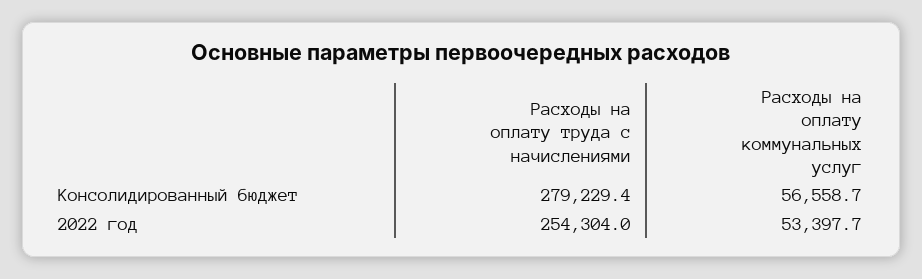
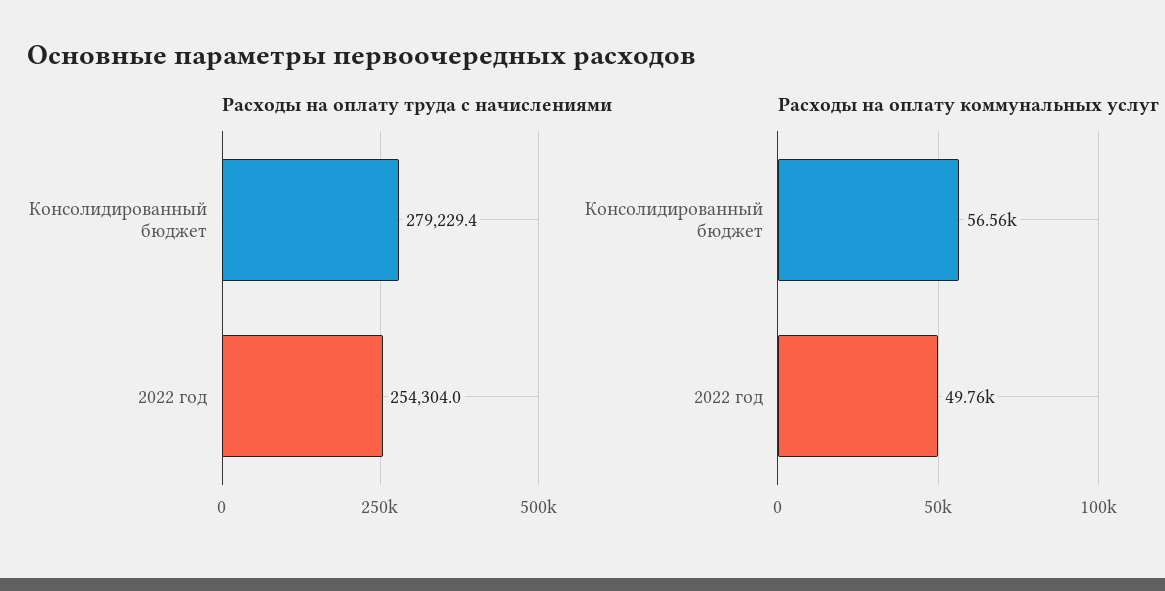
  {
    "Расходы на оплату труда с начислениями": {
      "Консолидированный бюджет": 279229.4,
      "2022 год": 254304
    },
    "Расходы на оплату коммунальных услуг": {
      "Консолидированный бюджет": 56558.7,
-     "2022 год": 53397.7
+     "2022 год": 49760
    }
  }

